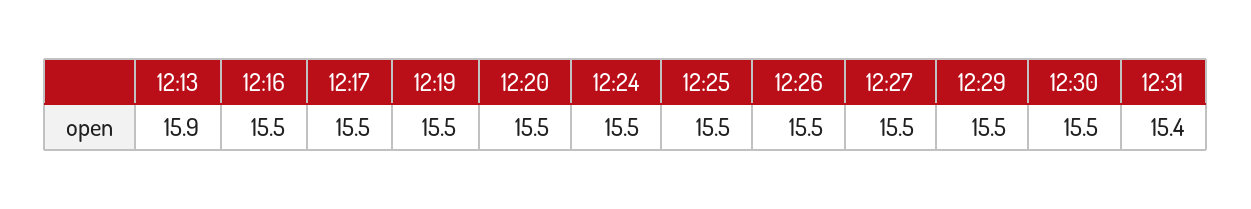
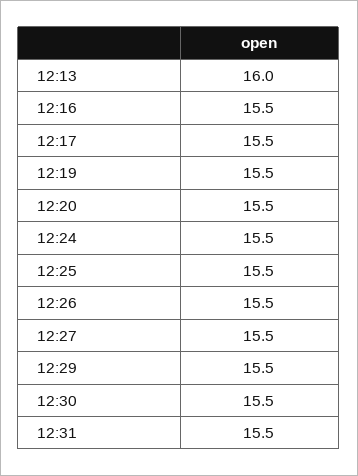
  {
-   "12:13": 15.9,
+   "12:13": 16,
    "12:16": 15.5,
    "12:17": 15.5,
    "12:19": 15.5,
    "12:20": 15.5,
    "12:24": 15.5,
    "12:25": 15.5,
    "12:26": 15.5,
    "12:27": 15.5,
    "12:29": 15.5,
    "12:30": 15.5,
-   "12:31": 15.4
+   "12:31": 15.5
  }

